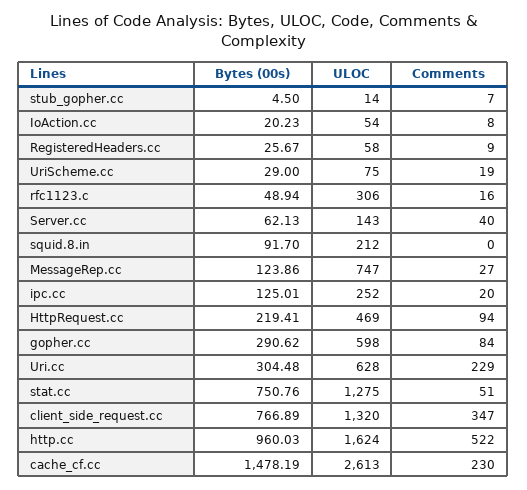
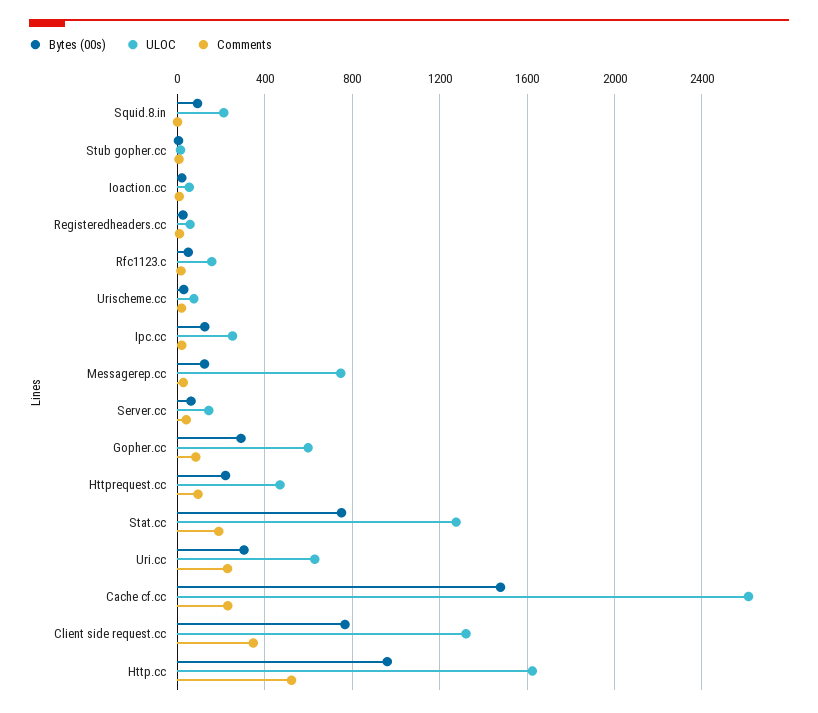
  {
    "Bytes (00s)": {
      "stub_gopher.cc": 4.5,
      "IoAction.cc": 20.23,
      "RegisteredHeaders.cc": 25.67,
      "UriScheme.cc": 29,
      "rfc1123.c": 48.94,
      "Server.cc": 62.13,
      "squid.8.in": 91.7,
      "MessageRep.cc": 123.86,
      "ipc.cc": 125.01,
      "HttpRequest.cc": 219.41,
      "gopher.cc": 290.62,
      "Uri.cc": 304.48,
      "stat.cc": 750.76,
      "client_side_request.cc": 766.89,
      "http.cc": 960.03,
      "cache_cf.cc": 1478.19
    },
    "ULOC": {
      "stub_gopher.cc": 14,
      "IoAction.cc": 54,
      "RegisteredHeaders.cc": 58,
      "UriScheme.cc": 75,
-     "rfc1123.c": 306,
+     "rfc1123.c": 150,
      "Server.cc": 143,
      "squid.8.in": 212,
      "MessageRep.cc": 747,
      "ipc.cc": 252,
      "HttpRequest.cc": 469,
      "gopher.cc": 598,
      "Uri.cc": 628,
      "stat.cc": 1275,
      "client_side_request.cc": 1320,
      "http.cc": 1624,
      "cache_cf.cc": 2613
    },
    "Comments": {
      "stub_gopher.cc": 7,
      "IoAction.cc": 8,
      "RegisteredHeaders.cc": 9,
      "UriScheme.cc": 19,
      "rfc1123.c": 16,
      "Server.cc": 40,
      "squid.8.in": 0,
      "MessageRep.cc": 27,
      "ipc.cc": 20,
      "HttpRequest.cc": 94,
      "gopher.cc": 84,
      "Uri.cc": 229,
-     "stat.cc": 51,
+     "stat.cc": 200,
      "client_side_request.cc": 347,
      "http.cc": 522,
      "cache_cf.cc": 230
    }
  }

